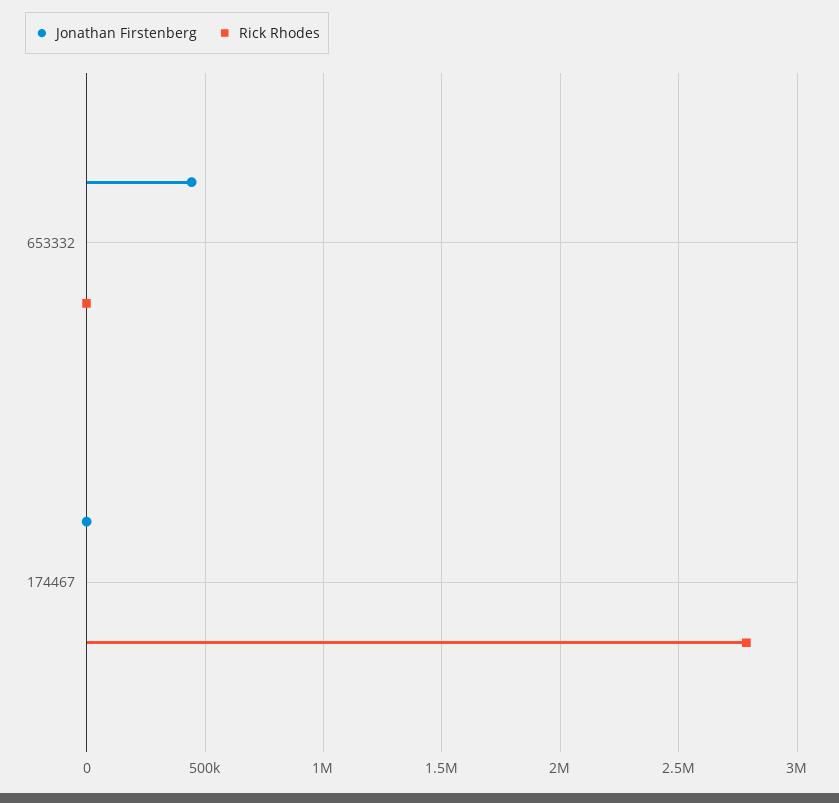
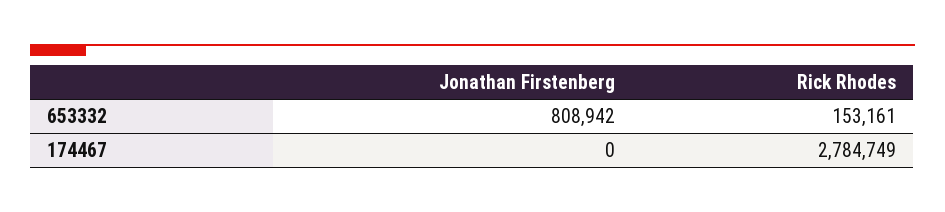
  {
    "Jonathan Firstenberg": {
-     "653332": 450000,
+     "653332": 808942,
      "174467": 0
    },
    "Rick Rhodes": {
-     "653332": 0,
+     "653332": 153161,
      "174467": 2784749
    }
  }

